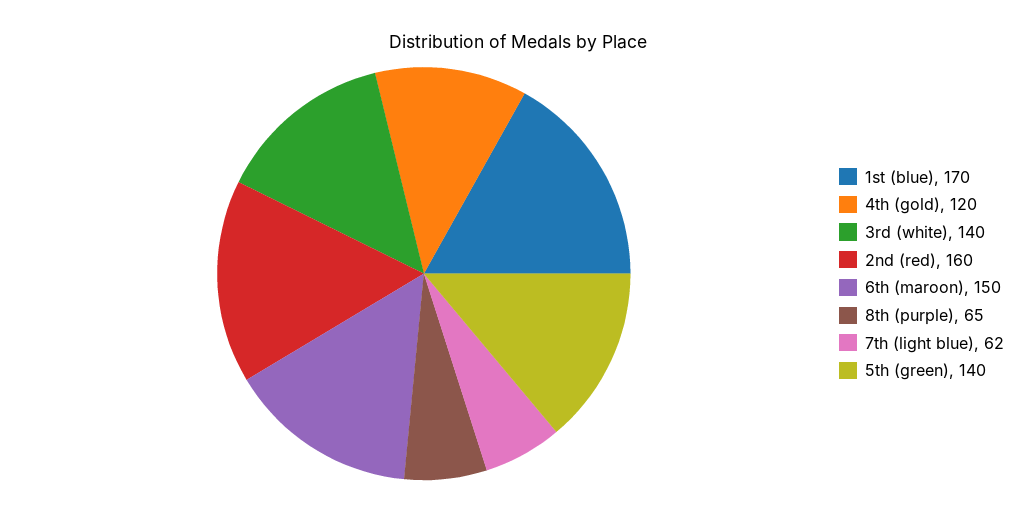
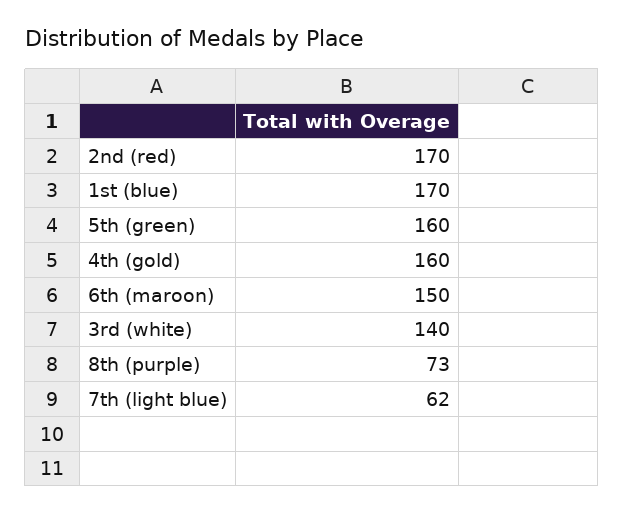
  {
    "1st (blue)": 170,
-   "4th (gold)": 120,
+   "4th (gold)": 160,
    "3rd (white)": 140,
-   "2nd (red)": 160,
+   "2nd (red)": 170,
    "6th (maroon)": 150,
-   "8th (purple)": 65,
+   "8th (purple)": 73,
    "7th (light blue)": 62,
-   "5th (green)": 140
+   "5th (green)": 160
  }

